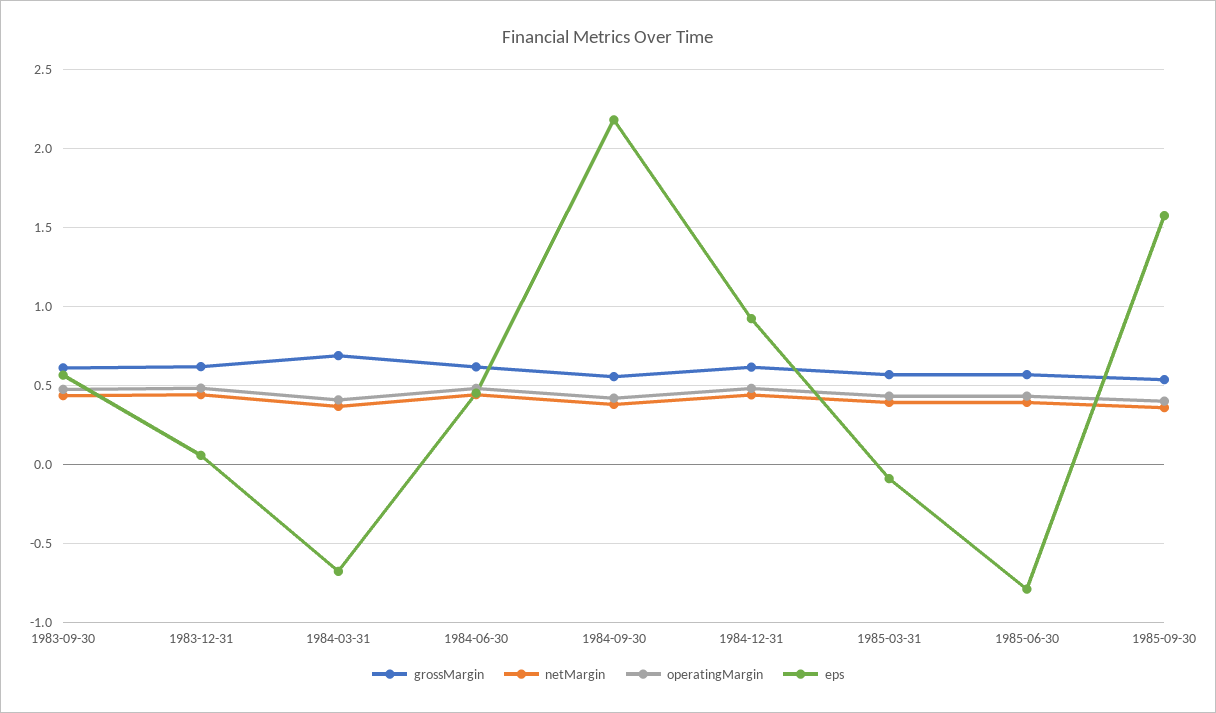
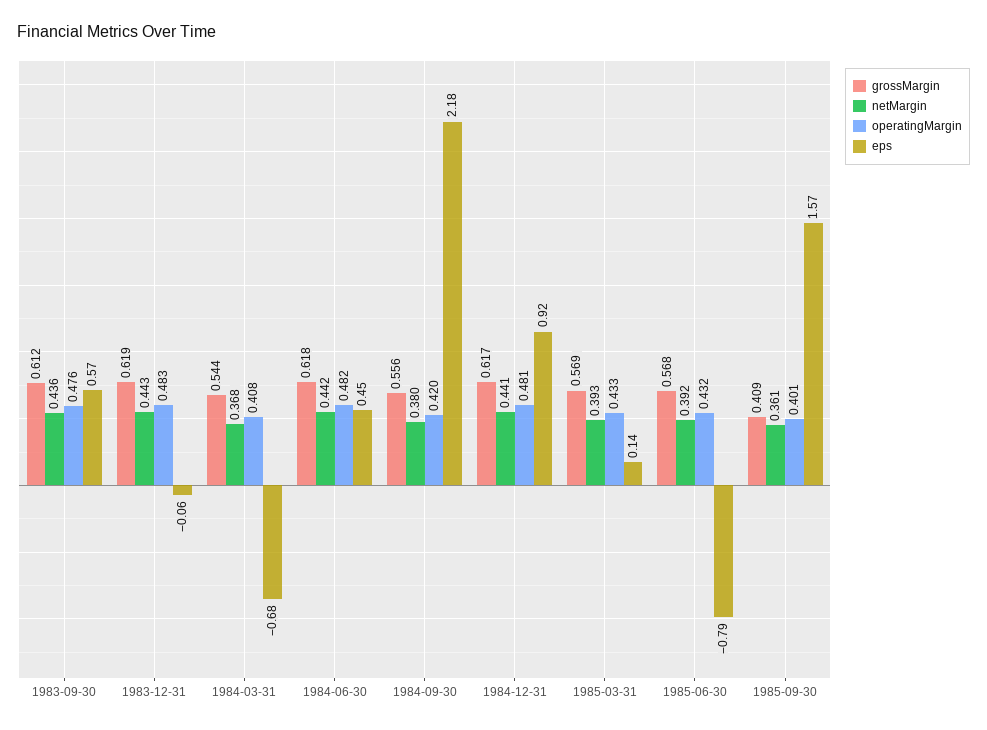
  {
    "grossMargin": {
      "1983-09-30": 0.612,
      "1983-12-31": 0.619,
-     "1984-03-31": 0.7,
+     "1984-03-31": 0.544,
      "1984-06-30": 0.618,
      "1984-09-30": 0.556,
      "1984-12-31": 0.617,
      "1985-03-31": 0.569,
      "1985-06-30": 0.568,
-     "1985-09-30": 0.55
+     "1985-09-30": 0.409
    },
    "netMargin": {
      "1983-09-30": 0.436,
      "1983-12-31": 0.443,
      "1984-03-31": 0.368,
      "1984-06-30": 0.442,
      "1984-09-30": 0.38,
      "1984-12-31": 0.441,
      "1985-03-31": 0.393,
      "1985-06-30": 0.392,
      "1985-09-30": 0.361
    },
    "operatingMargin": {
      "1983-09-30": 0.476,
      "1983-12-31": 0.483,
      "1984-03-31": 0.408,
      "1984-06-30": 0.482,
      "1984-09-30": 0.42,
      "1984-12-31": 0.481,
      "1985-03-31": 0.433,
      "1985-06-30": 0.432,
      "1985-09-30": 0.401
    },
    "eps": {
      "1983-09-30": 0.57,
-     "1983-12-31": 0.05,
+     "1983-12-31": -0.06,
      "1984-03-31": -0.68,
      "1984-06-30": 0.45,
      "1984-09-30": 2.18,
      "1984-12-31": 0.92,
-     "1985-03-31": -0.1,
+     "1985-03-31": 0.14,
      "1985-06-30": -0.79,
      "1985-09-30": 1.57
    }
  }

